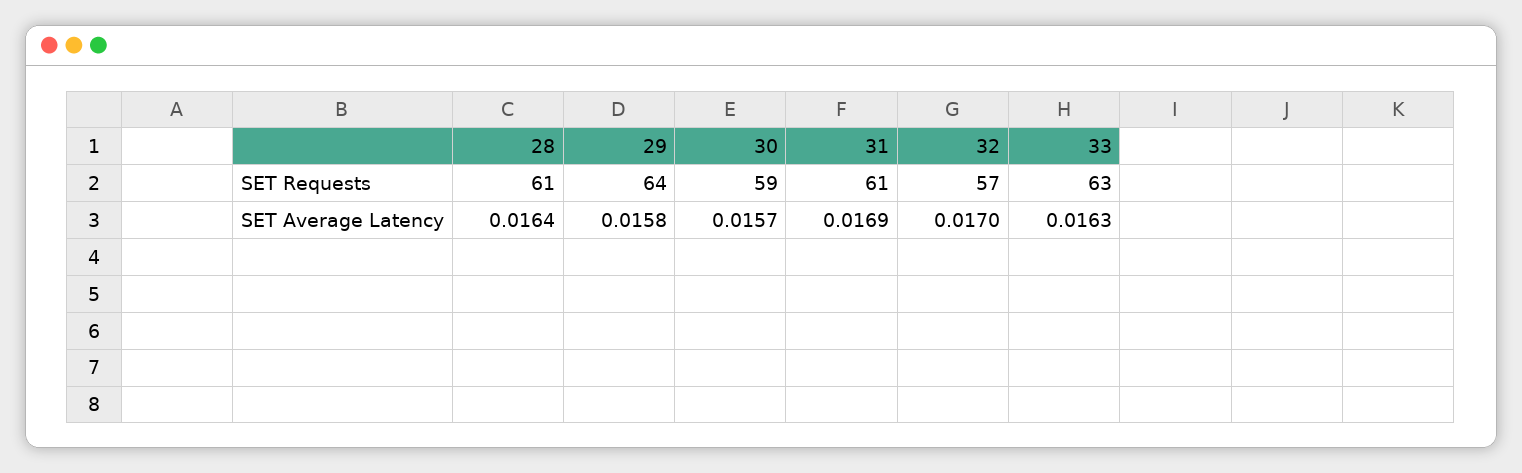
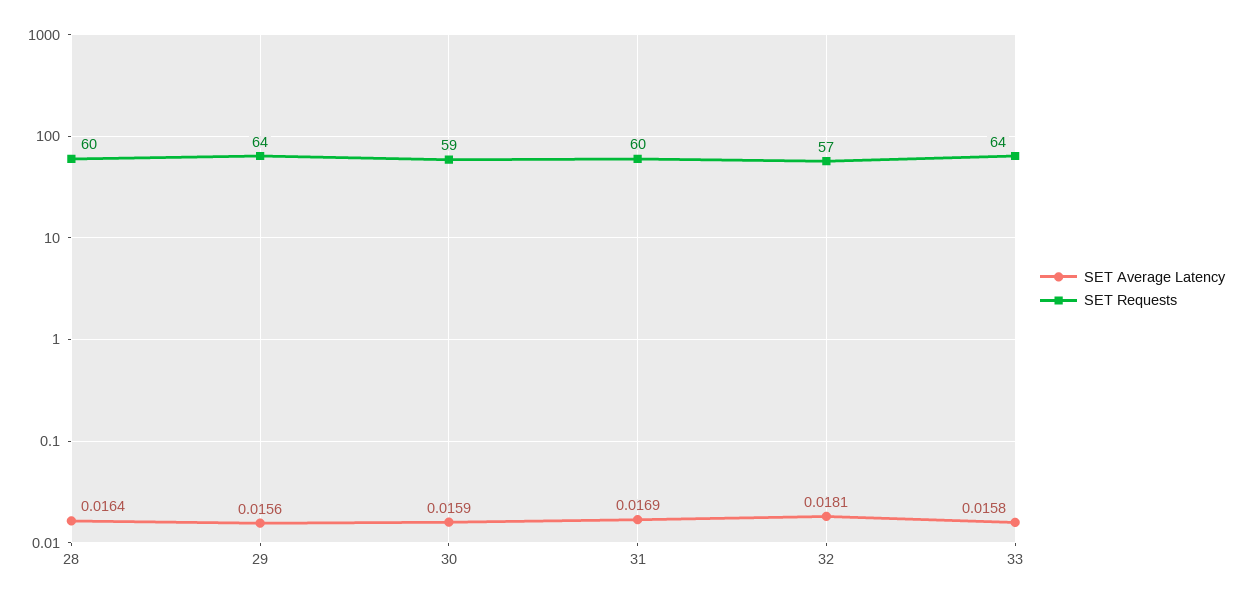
  {
    "SET Requests": {
-     "28": 61,
+     "28": 60,
      "29": 64,
      "30": 59,
-     "31": 61,
+     "31": 60,
      "32": 57,
-     "33": 63
+     "33": 64
    },
    "SET Average Latency": {
      "28": 0.0164,
-     "29": 0.0158,
+     "29": 0.0156,
-     "30": 0.0157,
+     "30": 0.0159,
      "31": 0.0169,
-     "32": 0.017,
+     "32": 0.0181,
-     "33": 0.0163
+     "33": 0.0158
    }
  }

